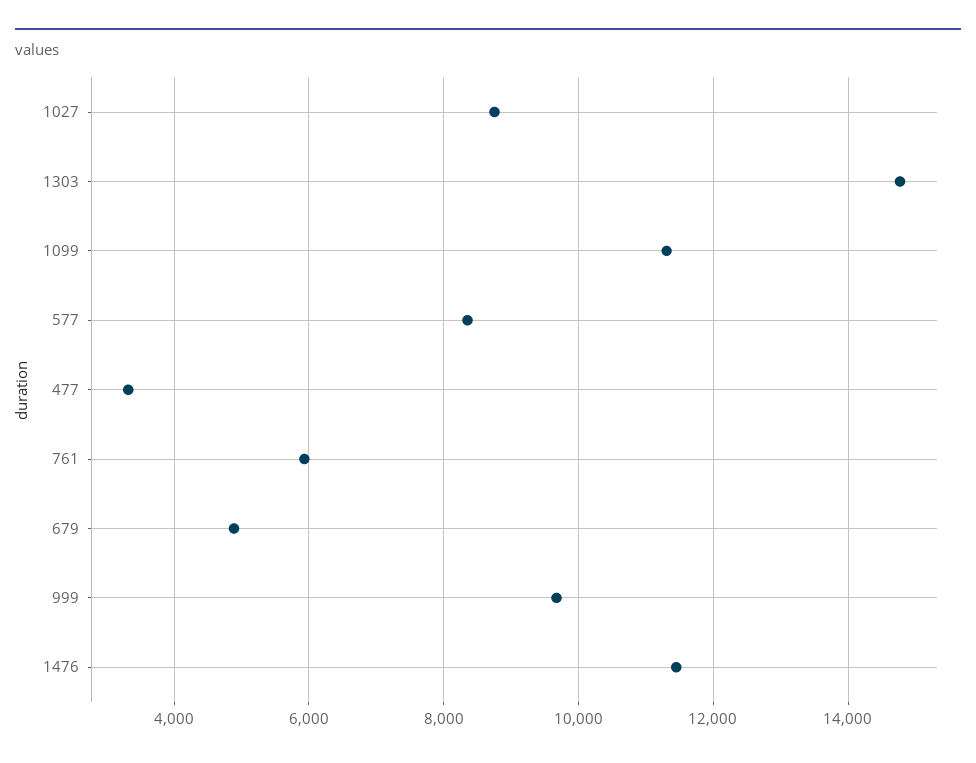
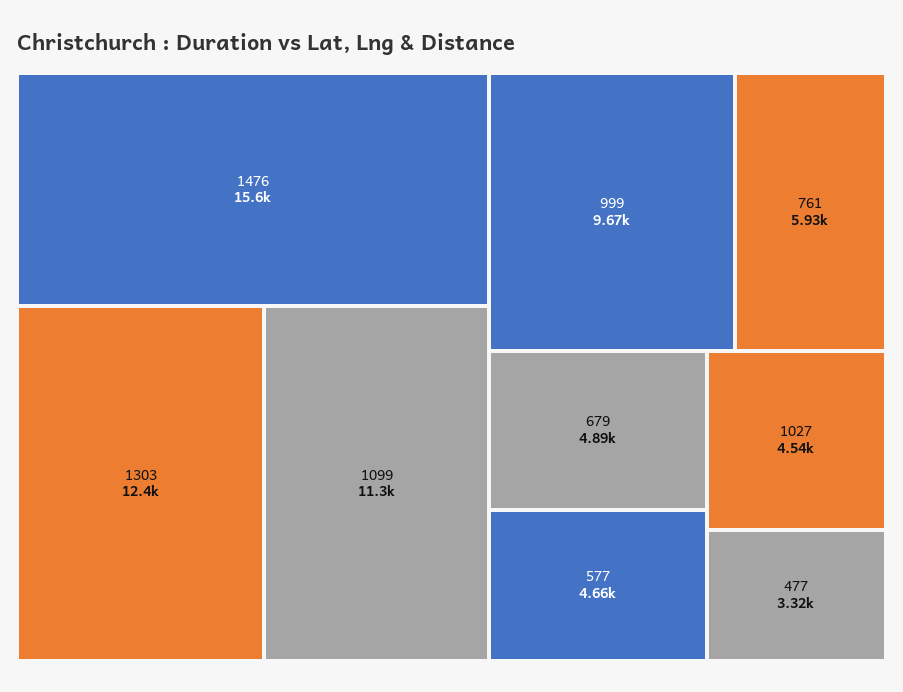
  {
-   "1027": 8800,
+   "1027": 4540,
-   "1303": 14800,
+   "1303": 12400,
    "1099": 11300,
-   "577": 8400,
+   "577": 4660,
    "477": 3320,
    "761": 5930,
    "679": 4890,
    "999": 9670,
-   "1476": 11400
+   "1476": 15600
  }

